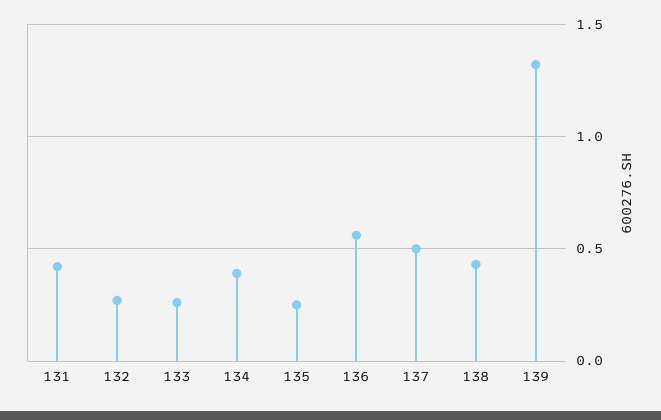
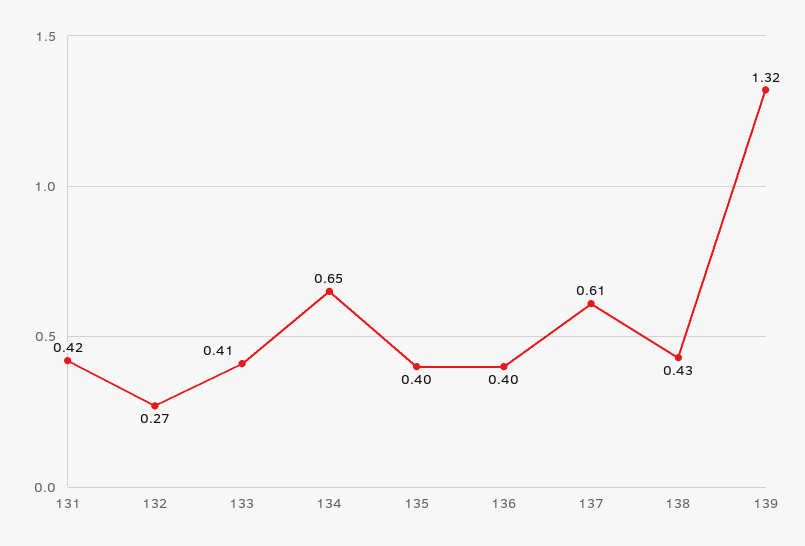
  {
    "131": 0.42,
    "132": 0.27,
-   "133": 0.25,
+   "133": 0.41,
-   "134": 0.4,
+   "134": 0.65,
-   "135": 0.25,
+   "135": 0.4,
-   "136": 0.55,
+   "136": 0.4,
-   "137": 0.5,
+   "137": 0.61,
    "138": 0.43,
    "139": 1.32
  }

